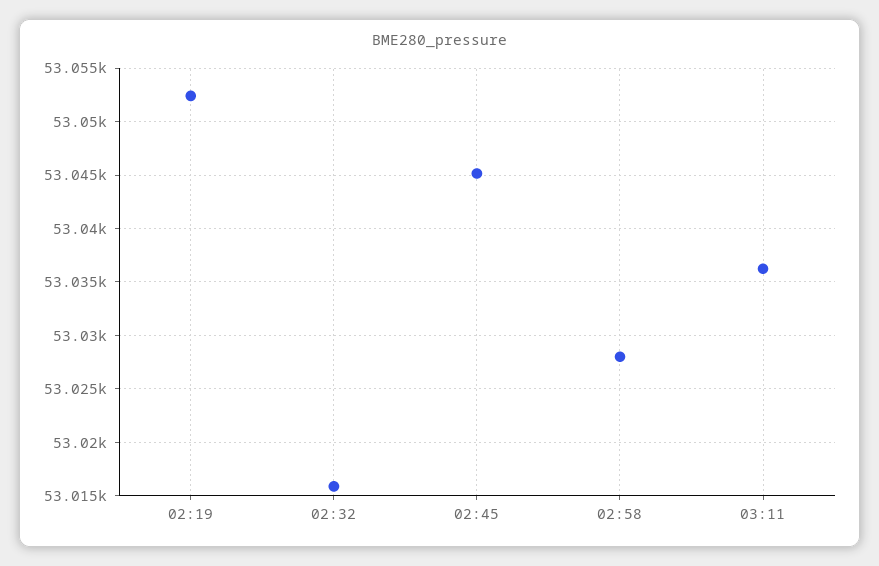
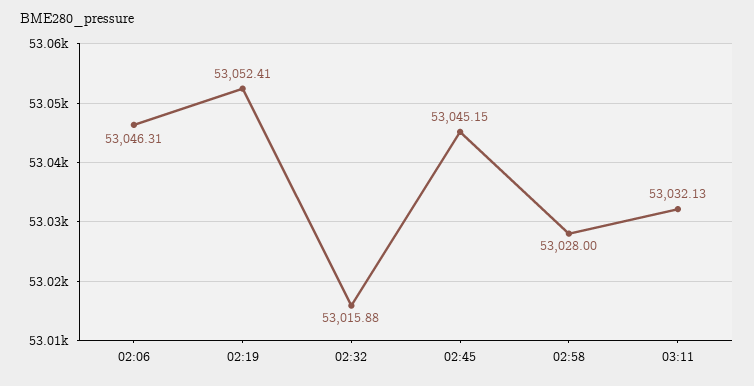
  {
    "02:19": 53052.41,
    "02:32": 53015.88,
    "02:45": 53045.15,
    "02:58": 53028,
-   "03:11": 53036
+   "03:11": 53032.13,
+   "02:06": 53046.31
  }

